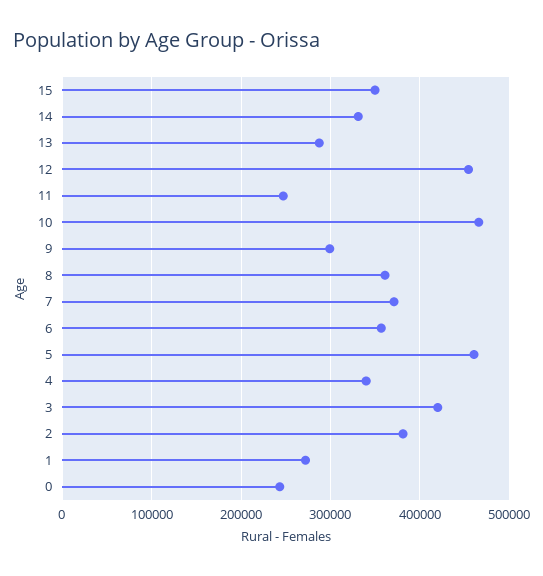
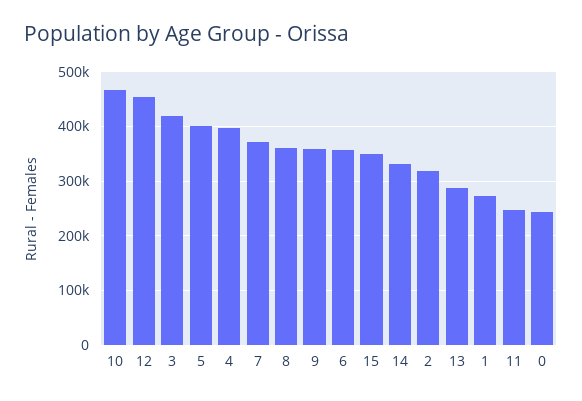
  {
    "15": 350000,
    "14": 330000,
    "13": 290000,
    "12": 450000,
    "11": 250000,
    "10": 470000,
-   "9": 300000,
+   "9": 360000,
    "8": 360000,
    "7": 370000,
    "6": 360000,
-   "5": 460000,
+   "5": 400000,
-   "4": 340000,
+   "4": 400000,
    "3": 420000,
-   "2": 380000,
+   "2": 320000,
    "1": 270000,
    "0": 240000
  }

